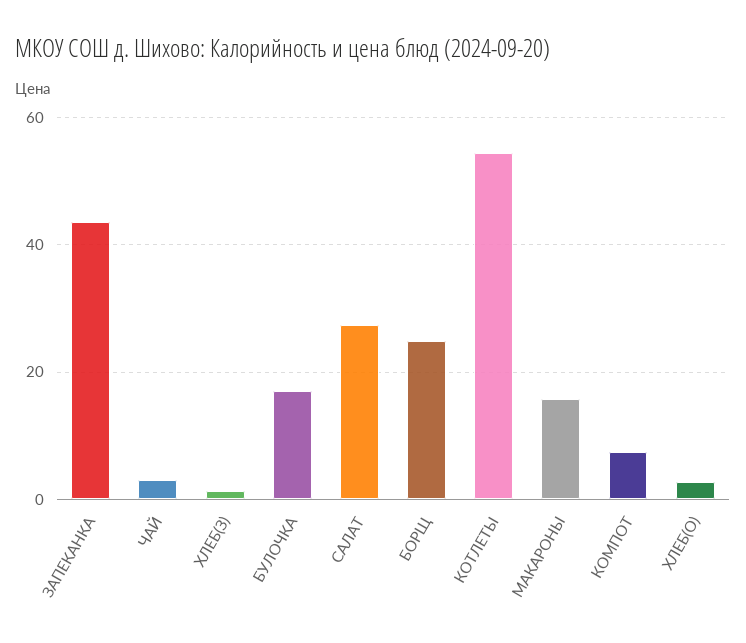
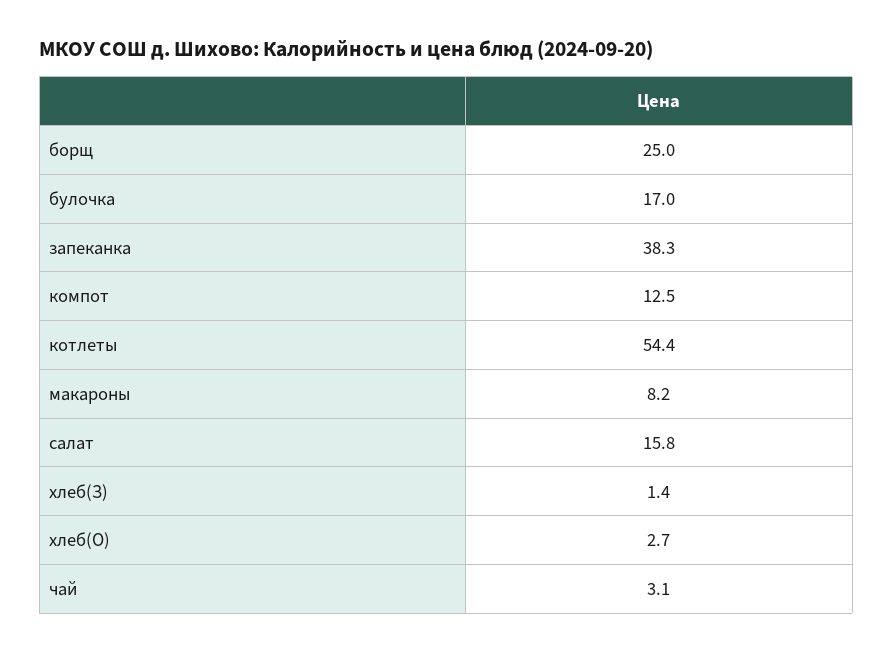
  {
-   "ЗАПЕКАНКА": 44,
+   "ЗАПЕКАНКА": 38.3,
    "ЧАЙ": 3.1,
    "ХЛЕБ(З)": 1.4,
    "БУЛОЧКА": 17,
-   "САЛАТ": 28,
+   "САЛАТ": 15.8,
    "БОРЩ": 25,
    "КОТЛЕТЫ": 54.4,
-   "МАКАРОНЫ": 16,
+   "МАКАРОНЫ": 8.2,
-   "КОМПОТ": 8,
+   "КОМПОТ": 12.5,
    "ХЛЕБ(О)": 2.7
  }

